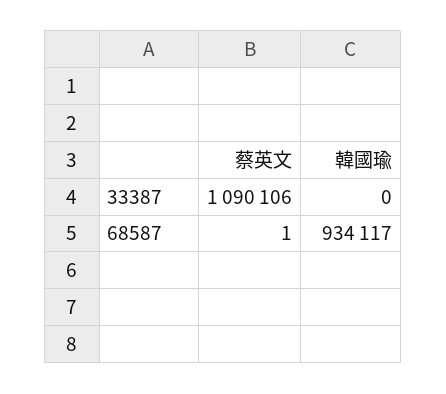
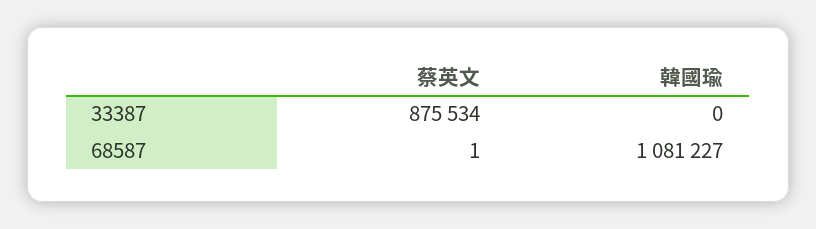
  {
    "蔡英文": {
-     "33387": 1090106,
+     "33387": 875534,
      "68587": 1
    },
    "韓國瑜": {
      "33387": 0,
-     "68587": 934117
+     "68587": 1081227
    }
  }

